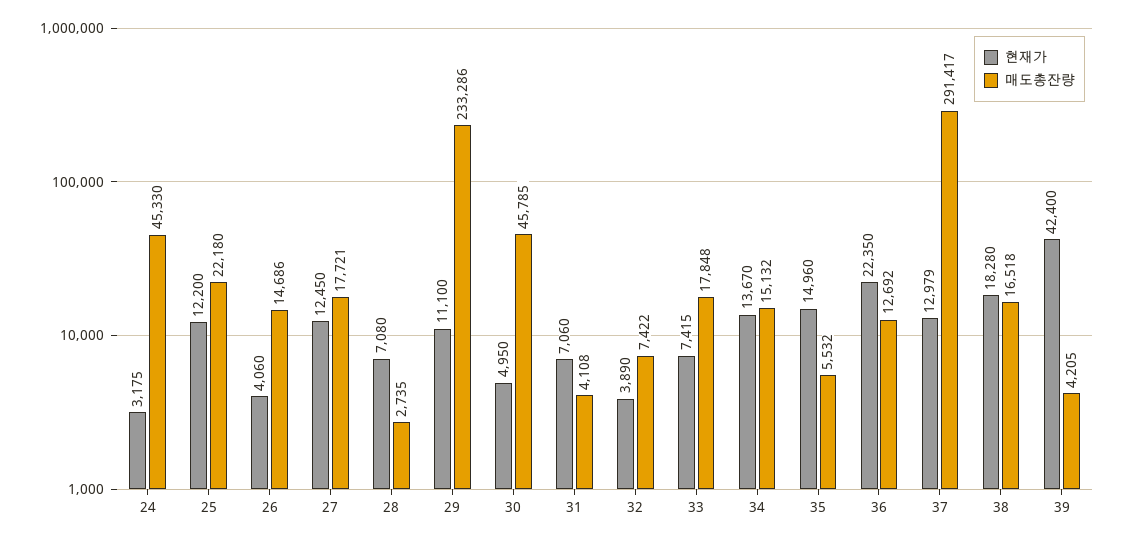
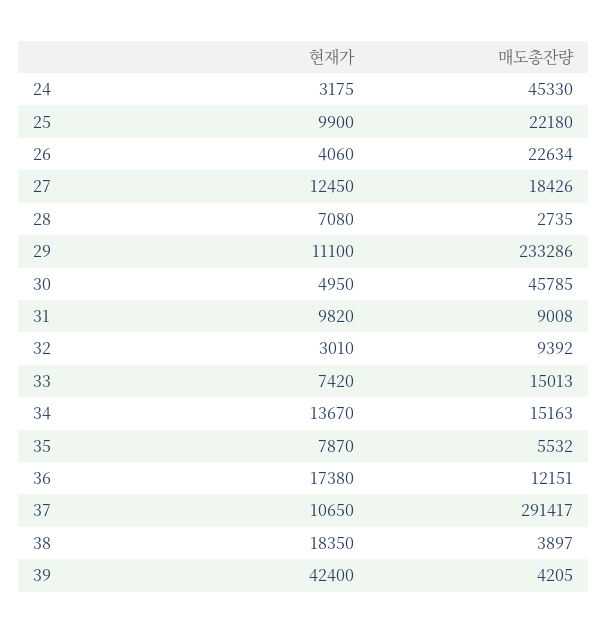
  {
    "현재가": {
      "24": 3175,
-     "25": 12200,
+     "25": 9900,
      "26": 4060,
      "27": 12450,
      "28": 7080,
      "29": 11100,
      "30": 4950,
-     "31": 7060,
+     "31": 9820,
-     "32": 3890,
+     "32": 3010,
-     "33": 7415,
+     "33": 7420,
      "34": 13670,
-     "35": 14960,
+     "35": 7870,
-     "36": 22350,
+     "36": 17380,
-     "37": 12979,
+     "37": 10650,
-     "38": 18280,
+     "38": 18350,
      "39": 42400
    },
    "매도총잔량": {
      "24": 45330,
      "25": 22180,
-     "26": 14686,
+     "26": 22634,
-     "27": 17721,
+     "27": 18426,
      "28": 2735,
      "29": 233286,
      "30": 45785,
-     "31": 4108,
+     "31": 9008,
-     "32": 7422,
+     "32": 9392,
-     "33": 17848,
+     "33": 15013,
-     "34": 15132,
+     "34": 15163,
      "35": 5532,
-     "36": 12692,
+     "36": 12151,
      "37": 291417,
-     "38": 16518,
+     "38": 3897,
      "39": 4205
    }
  }

